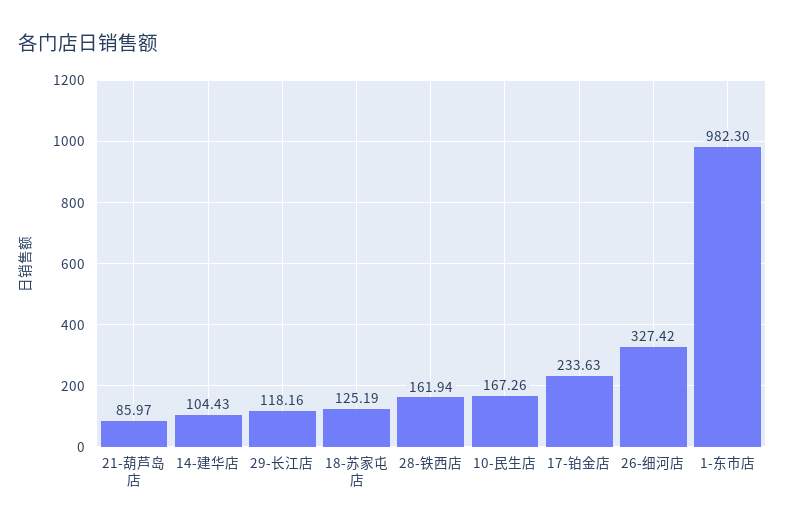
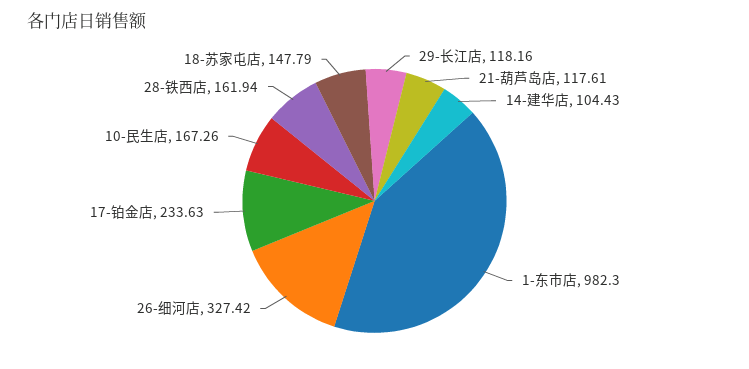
  {
-   "21-葫芦岛店": 85.97,
+   "21-葫芦岛店": 117.61,
    "14-建华店": 104.43,
    "29-长江店": 118.16,
-   "18-苏家屯店": 125.19,
+   "18-苏家屯店": 147.79,
    "28-铁西店": 161.94,
    "10-民生店": 167.26,
    "17-铂金店": 233.63,
    "26-细河店": 327.42,
    "1-东市店": 982.3
  }

